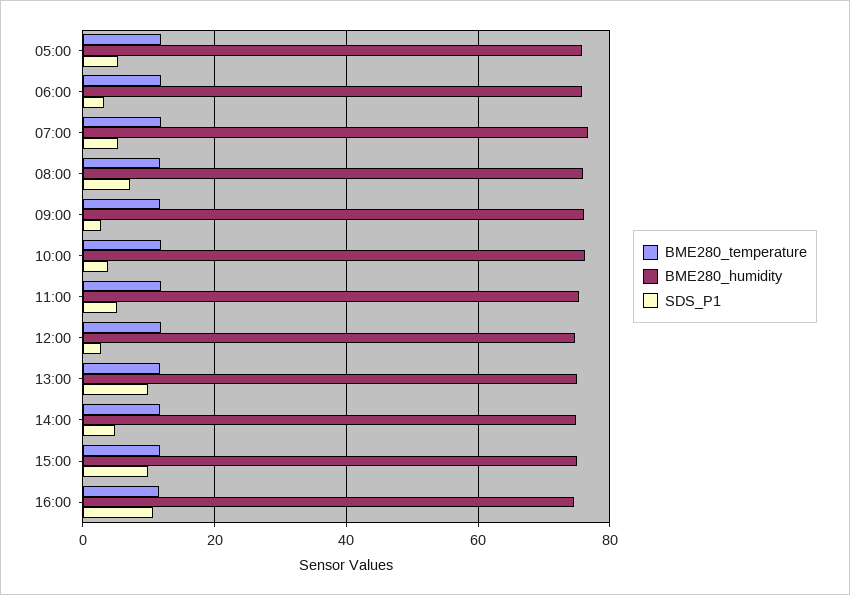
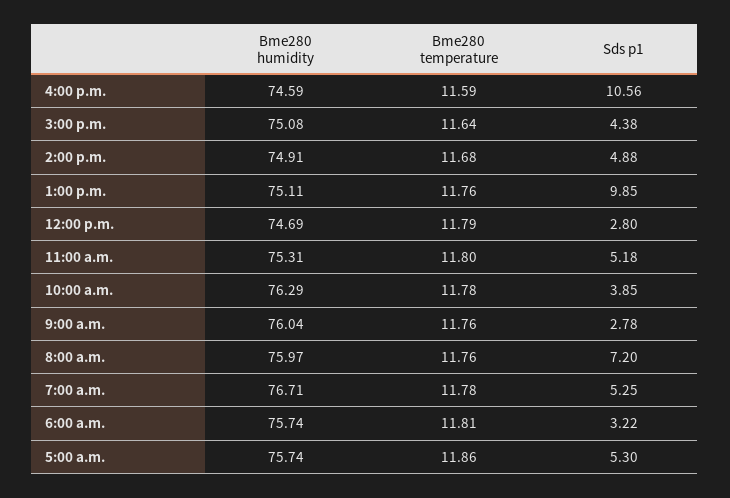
  {
    "BME280_temperature": {
      "05:00": 11.86,
      "06:00": 11.81,
      "07:00": 11.78,
      "08:00": 11.76,
      "09:00": 11.76,
      "10:00": 11.78,
      "11:00": 11.8,
      "12:00": 11.79,
      "13:00": 11.76,
      "14:00": 11.68,
      "15:00": 11.64,
      "16:00": 11.59
    },
    "BME280_humidity": {
      "05:00": 75.74,
      "06:00": 75.74,
      "07:00": 76.71,
      "08:00": 75.97,
      "09:00": 76.04,
      "10:00": 76.29,
      "11:00": 75.31,
      "12:00": 74.69,
      "13:00": 75.11,
      "14:00": 74.91,
      "15:00": 75.08,
      "16:00": 74.59
    },
    "SDS_P1": {
      "05:00": 5.3,
      "06:00": 3.22,
      "07:00": 5.25,
      "08:00": 7.2,
      "09:00": 2.78,
      "10:00": 3.85,
      "11:00": 5.18,
      "12:00": 2.8,
      "13:00": 9.85,
      "14:00": 4.88,
-     "15:00": 10,
+     "15:00": 4.38,
      "16:00": 10.56
    }
  }

